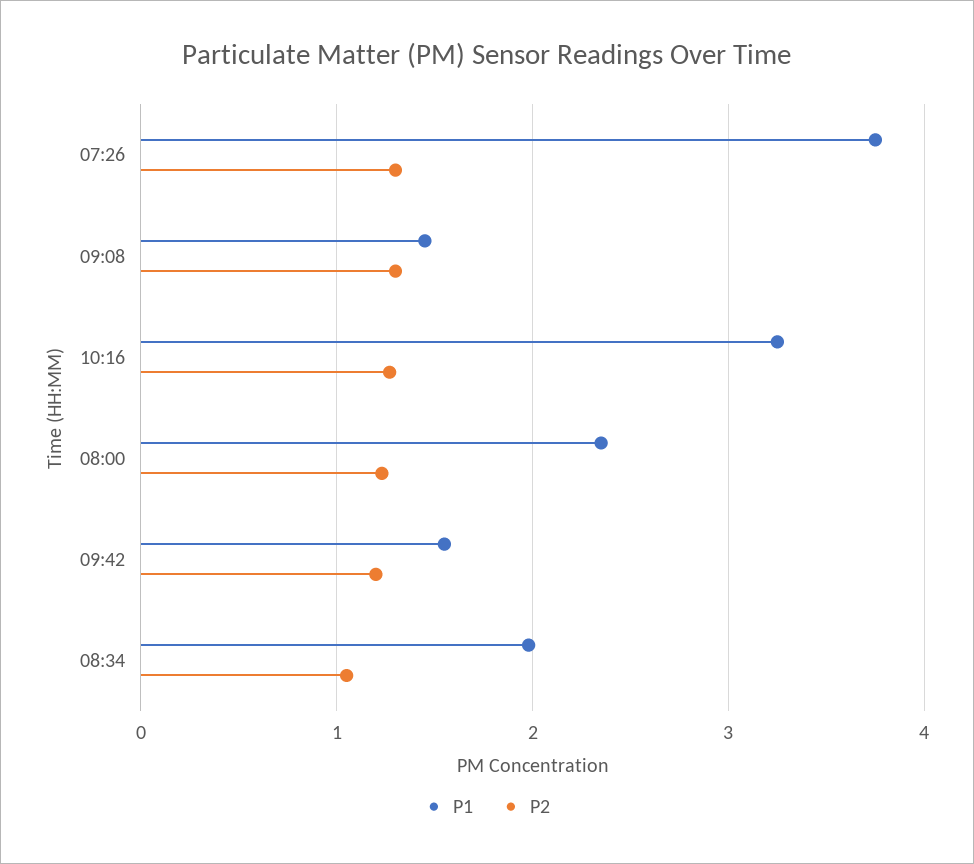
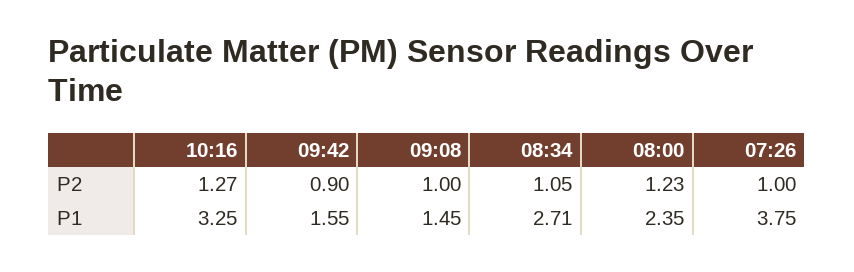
  {
    "P1": {
      "07:26": 3.75,
      "09:08": 1.45,
      "10:16": 3.25,
      "08:00": 2.35,
      "09:42": 1.55,
-     "08:34": 2
+     "08:34": 2.71
    },
    "P2": {
-     "07:26": 1.3,
+     "07:26": 1,
-     "09:08": 1.3,
+     "09:08": 1,
      "10:16": 1.27,
      "08:00": 1.23,
-     "09:42": 1.2,
+     "09:42": 0.9,
      "08:34": 1.05
    }
  }

